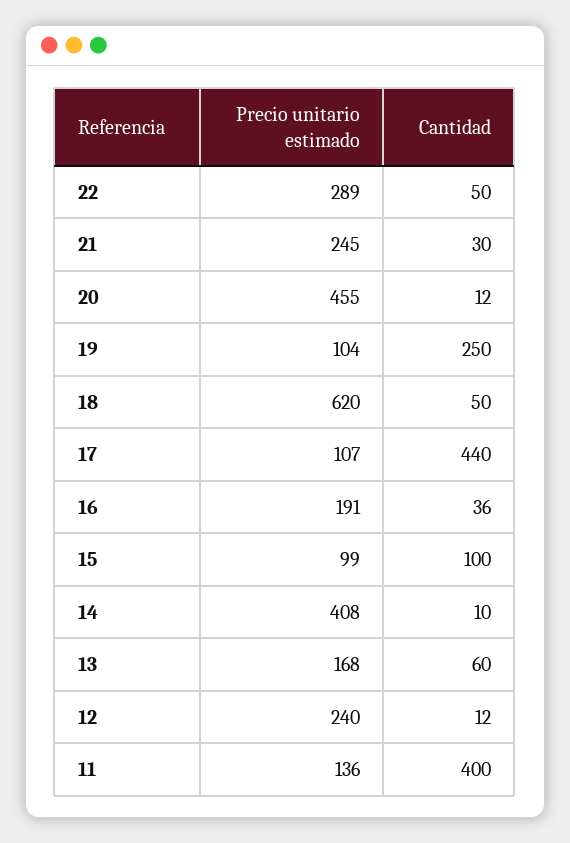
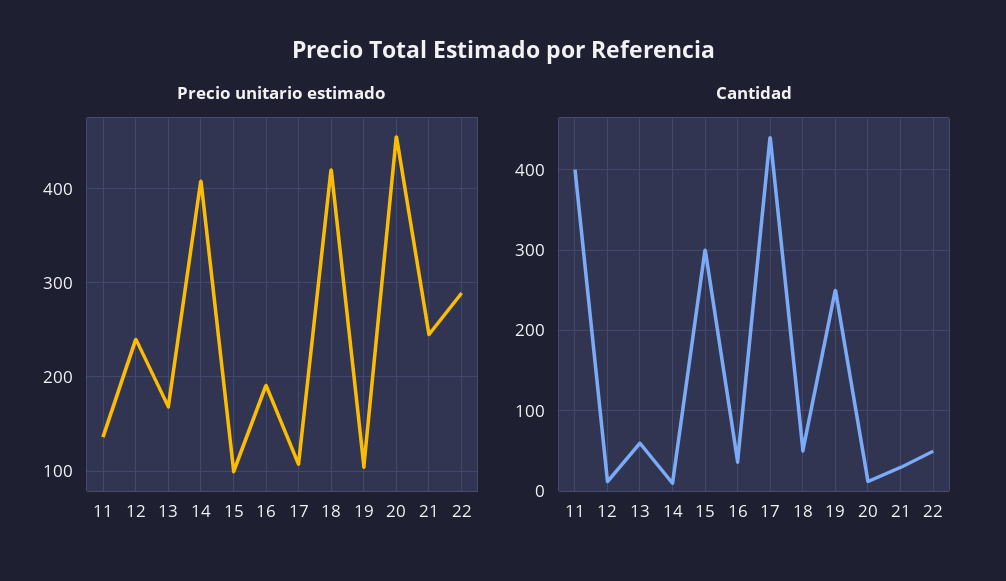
  {
    "Precio unitario estimado": {
      "22": 289,
      "21": 245,
      "20": 455,
      "19": 104,
-     "18": 620,
+     "18": 420,
      "17": 107,
      "16": 191,
      "15": 99,
      "14": 408,
      "13": 168,
      "12": 240,
      "11": 136
    },
    "Cantidad": {
      "22": 50,
      "21": 30,
      "20": 12,
      "19": 250,
      "18": 50,
      "17": 440,
      "16": 36,
-     "15": 100,
+     "15": 300,
      "14": 10,
      "13": 60,
      "12": 12,
      "11": 400
    }
  }

